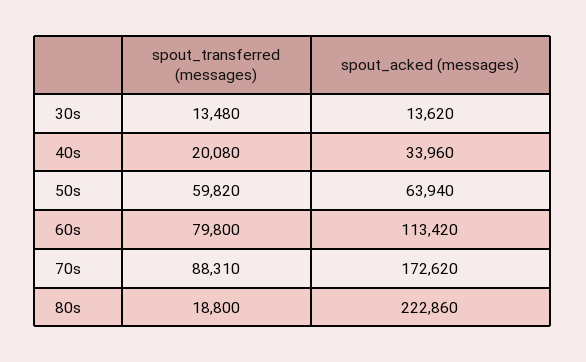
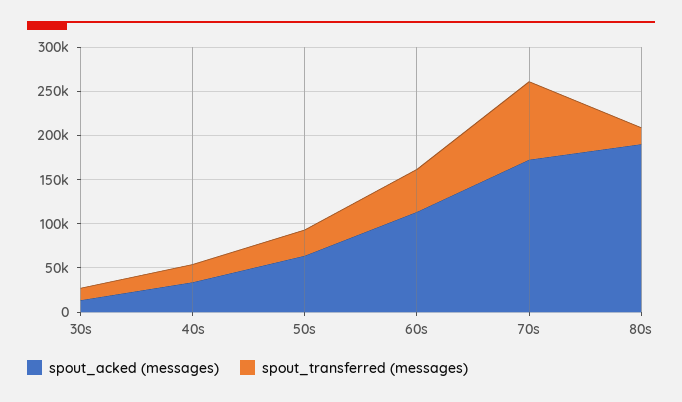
  {
    "spout_transferred (messages)": {
      "30s": 13480,
      "40s": 20080,
-     "50s": 59820,
+     "50s": 30000,
-     "60s": 79800,
+     "60s": 50000,
      "70s": 88310,
      "80s": 18800
    },
    "spout_acked (messages)": {
      "30s": 13620,
      "40s": 33960,
      "50s": 63940,
      "60s": 113420,
      "70s": 172620,
-     "80s": 222860
+     "80s": 190000
    }
  }

